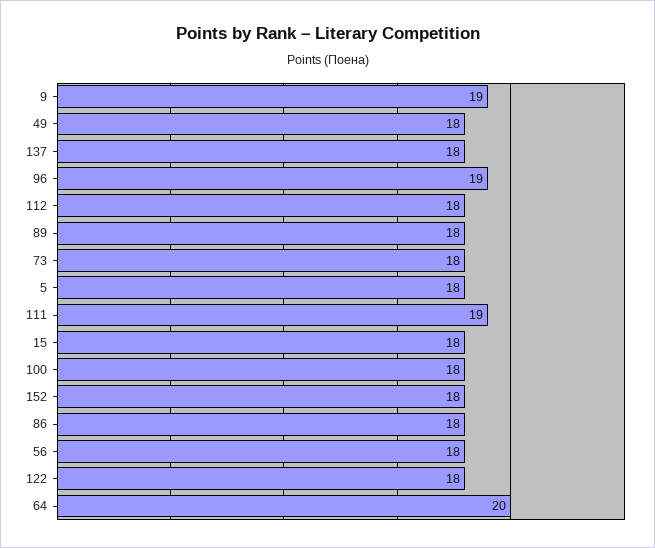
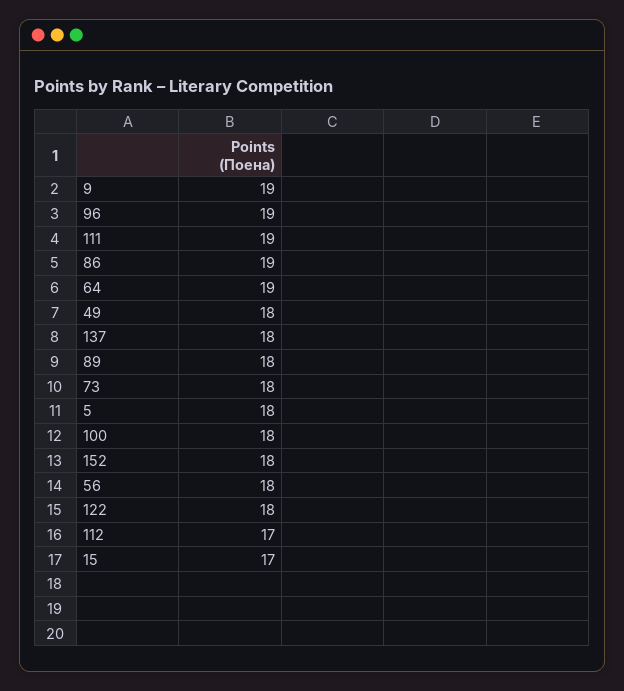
  {
    "9": 19,
    "49": 18,
    "137": 18,
    "96": 19,
-   "112": 18,
+   "112": 17,
    "89": 18,
    "73": 18,
    "5": 18,
    "111": 19,
-   "15": 18,
+   "15": 17,
    "100": 18,
    "152": 18,
-   "86": 18,
+   "86": 19,
    "56": 18,
    "122": 18,
-   "64": 20
+   "64": 19
  }

